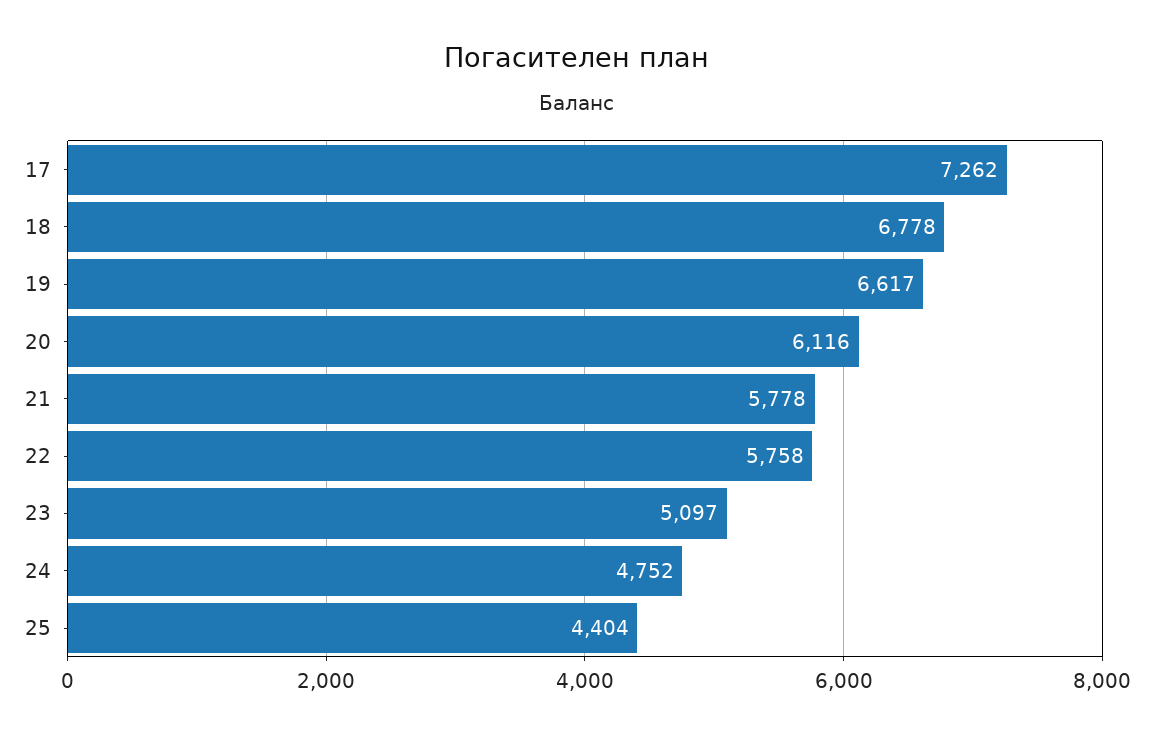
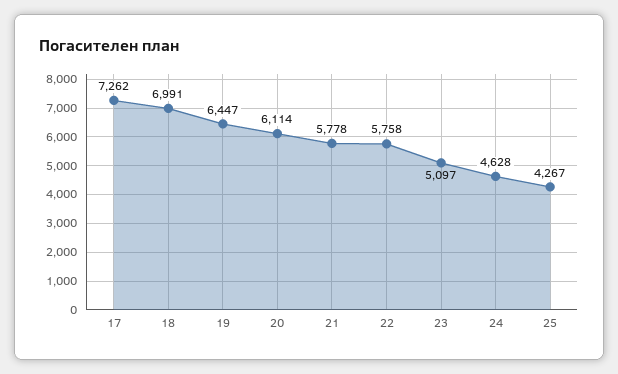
  {
    "17": 7262,
-   "18": 6778,
+   "18": 6991,
-   "19": 6617,
+   "19": 6447,
-   "20": 6116,
+   "20": 6114,
    "21": 5778,
    "22": 5758,
    "23": 5097,
-   "24": 4752,
+   "24": 4628,
-   "25": 4404
+   "25": 4267
  }

